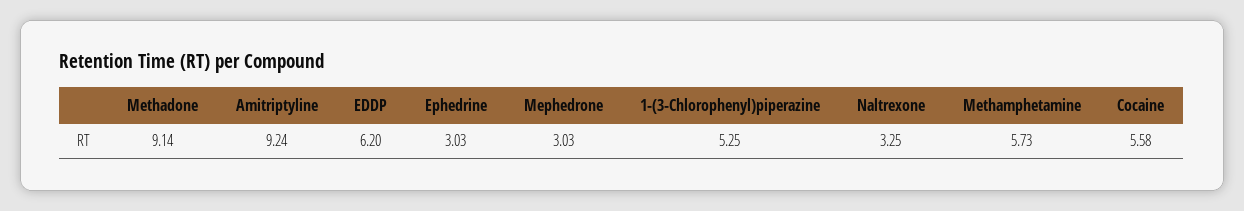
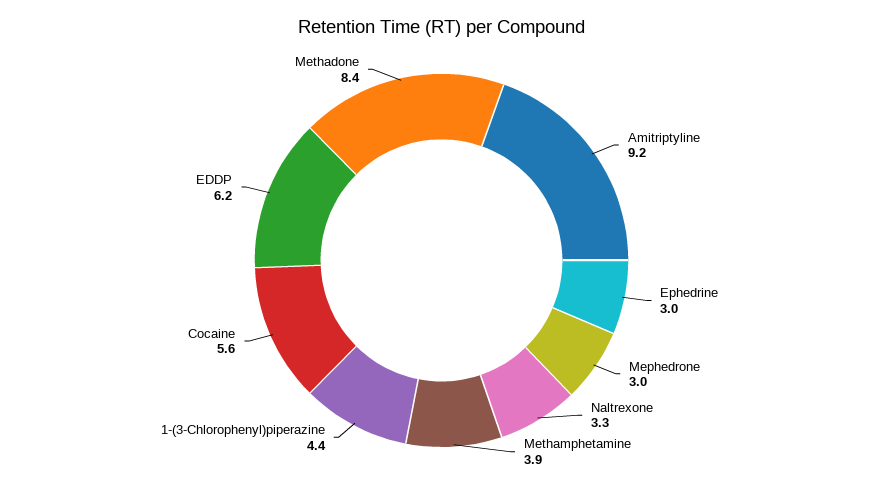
  {
-   "Methadone": 9.14,
+   "Methadone": 8.4,
    "Amitriptyline": 9.24,
    "EDDP": 6.2,
    "Ephedrine": 3.03,
    "Mephedrone": 3.03,
-   "1-(3-Chlorophenyl)piperazine": 5.25,
+   "1-(3-Chlorophenyl)piperazine": 4.4,
    "Naltrexone": 3.25,
-   "Methamphetamine": 5.73,
+   "Methamphetamine": 3.9,
    "Cocaine": 5.58
  }

